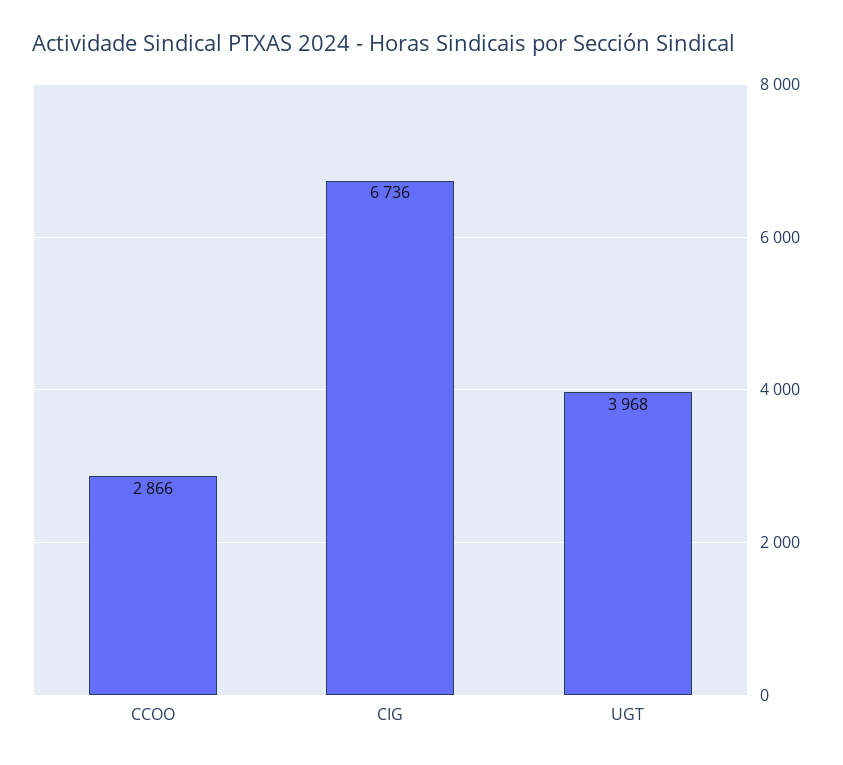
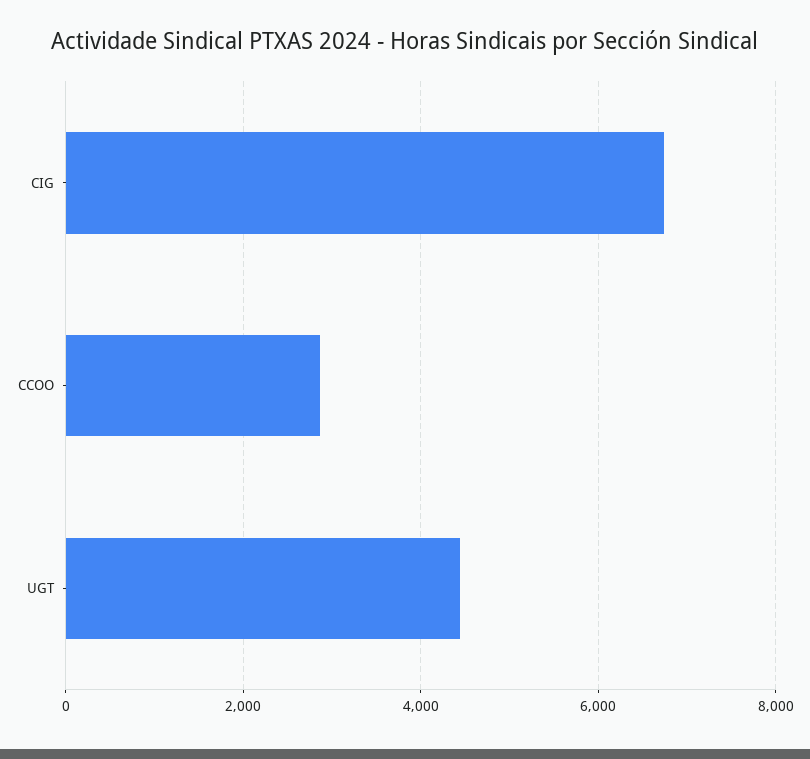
  {
    "CCOO": 2866,
    "CIG": 6736,
-   "UGT": 3968
+   "UGT": 4400
  }

